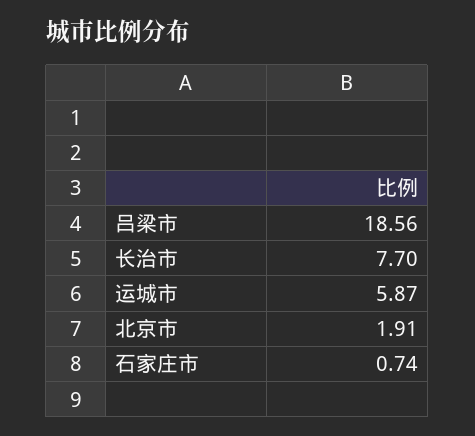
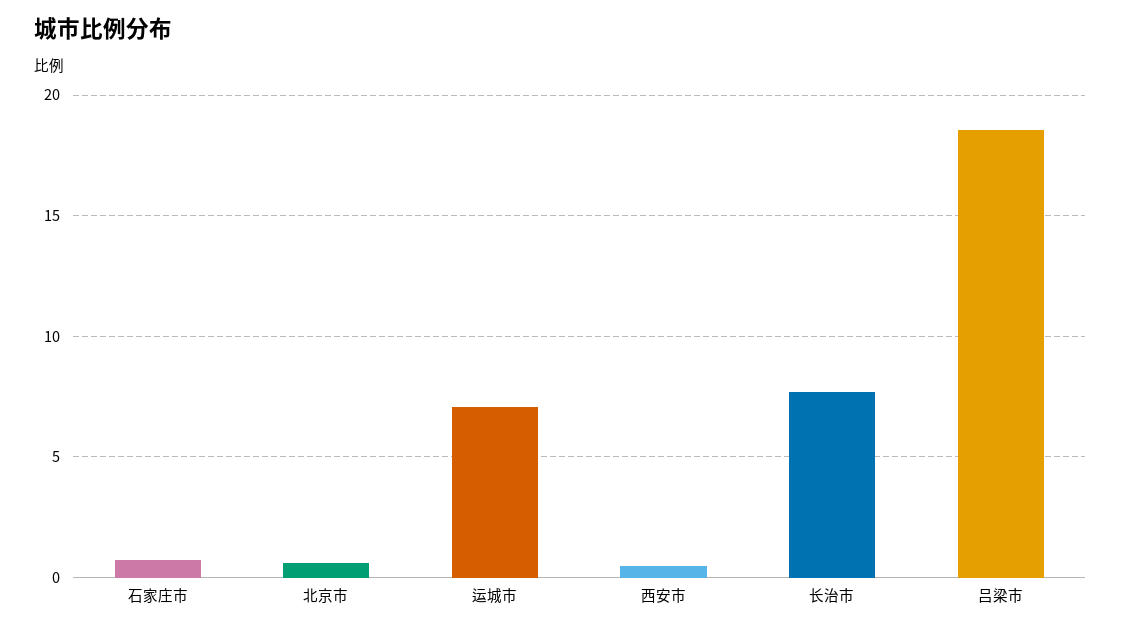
  {
    "吕梁市": 18.56,
    "长治市": 7.7,
-   "运城市": 5.87,
+   "运城市": 7,
-   "北京市": 1.91,
+   "北京市": 0.5,
-   "石家庄市": 0.74
+   "石家庄市": 0.74,
+   "西安市": 0.5
  }

